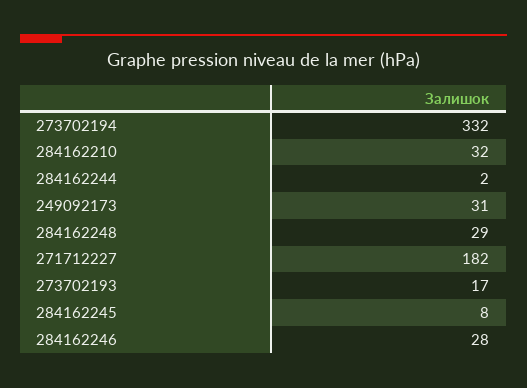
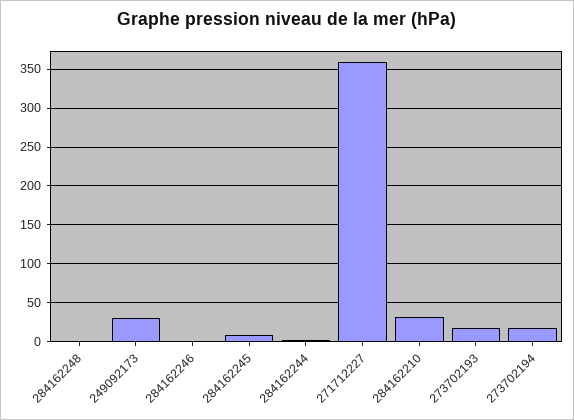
  {
-   "273702194": 332,
+   "273702194": 20,
    "284162210": 32,
    "284162244": 2,
    "249092173": 31,
-   "284162248": 29,
+   "284162248": 0,
-   "271712227": 182,
+   "271712227": 360,
    "273702193": 17,
    "284162245": 8,
-   "284162246": 28
+   "284162246": 0
  }

